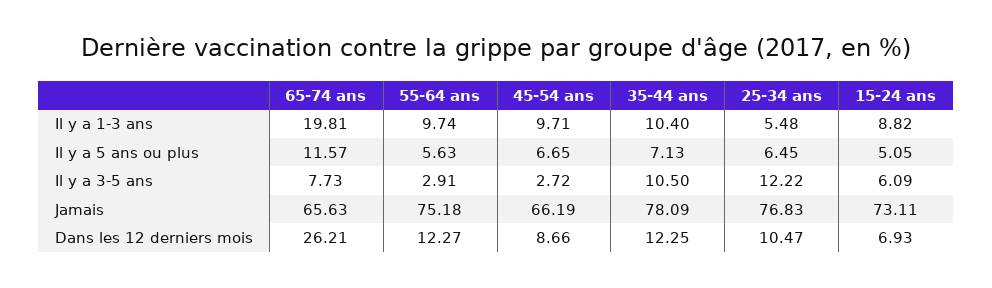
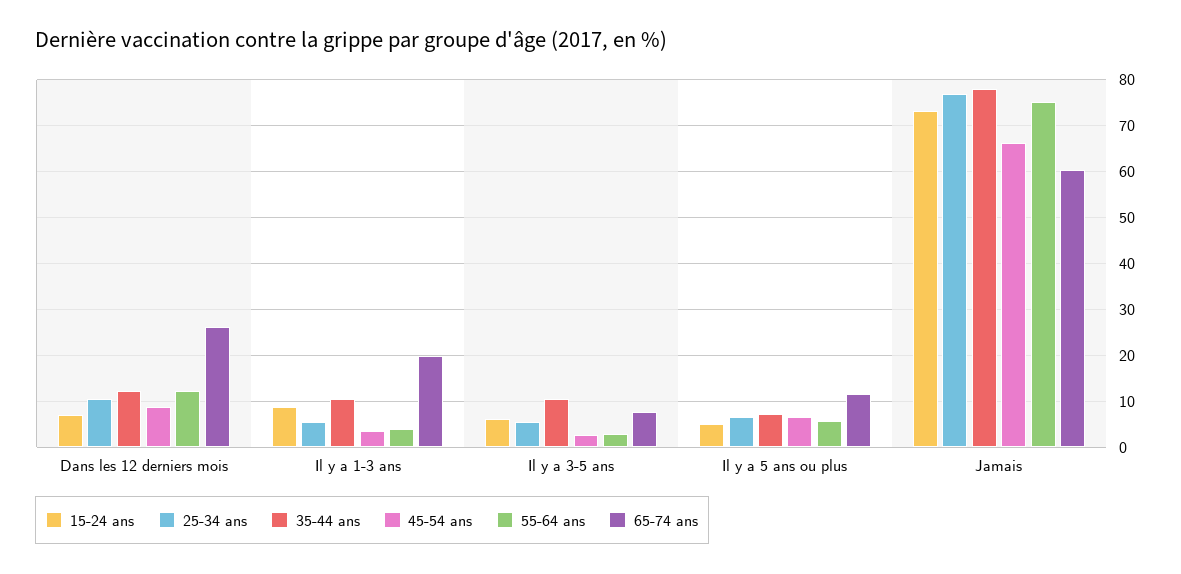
  {
    "65-74 ans": {
      "Il y a 1-3 ans": 19.81,
      "Il y a 5 ans ou plus": 11.57,
      "Il y a 3-5 ans": 7.73,
-     "Jamais": 65.63,
+     "Jamais": 60,
      "Dans les 12 derniers mois": 26.21
    },
    "55-64 ans": {
-     "Il y a 1-3 ans": 9.74,
+     "Il y a 1-3 ans": 4,
      "Il y a 5 ans ou plus": 5.63,
      "Il y a 3-5 ans": 2.91,
      "Jamais": 75.18,
      "Dans les 12 derniers mois": 12.27
    },
    "45-54 ans": {
-     "Il y a 1-3 ans": 9.71,
+     "Il y a 1-3 ans": 4,
      "Il y a 5 ans ou plus": 6.65,
      "Il y a 3-5 ans": 2.72,
      "Jamais": 66.19,
      "Dans les 12 derniers mois": 8.66
    },
    "35-44 ans": {
      "Il y a 1-3 ans": 10.4,
      "Il y a 5 ans ou plus": 7.13,
      "Il y a 3-5 ans": 10.5,
      "Jamais": 78.09,
      "Dans les 12 derniers mois": 12.25
    },
    "25-34 ans": {
      "Il y a 1-3 ans": 5.48,
      "Il y a 5 ans ou plus": 6.45,
-     "Il y a 3-5 ans": 12.22,
+     "Il y a 3-5 ans": 6,
      "Jamais": 76.83,
      "Dans les 12 derniers mois": 10.47
    },
    "15-24 ans": {
      "Il y a 1-3 ans": 8.82,
      "Il y a 5 ans ou plus": 5.05,
      "Il y a 3-5 ans": 6.09,
      "Jamais": 73.11,
      "Dans les 12 derniers mois": 6.93
    }
  }

